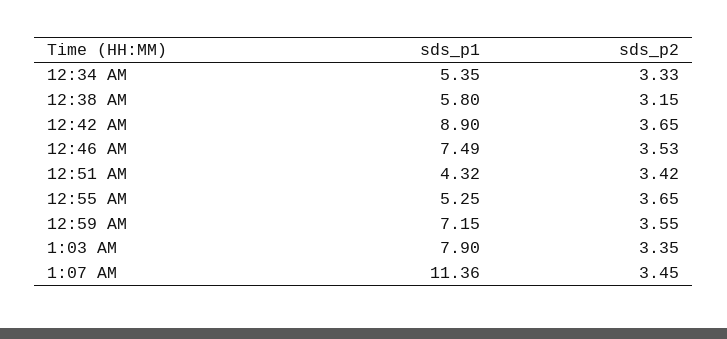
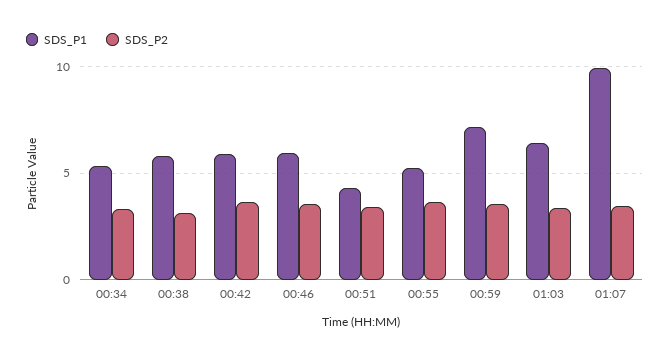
  {
    "sds_p1": {
      "12:34 AM": 5.35,
      "12:38 AM": 5.8,
-     "12:42 AM": 8.9,
+     "12:42 AM": 6,
-     "12:46 AM": 7.49,
+     "12:46 AM": 6,
      "12:51 AM": 4.32,
      "12:55 AM": 5.25,
      "12:59 AM": 7.15,
-     "1:03 AM": 7.9,
+     "1:03 AM": 6.5,
-     "1:07 AM": 11.36
+     "1:07 AM": 10
    },
    "sds_p2": {
      "12:34 AM": 3.33,
      "12:38 AM": 3.15,
      "12:42 AM": 3.65,
      "12:46 AM": 3.53,
      "12:51 AM": 3.42,
      "12:55 AM": 3.65,
      "12:59 AM": 3.55,
      "1:03 AM": 3.35,
      "1:07 AM": 3.45
    }
  }

